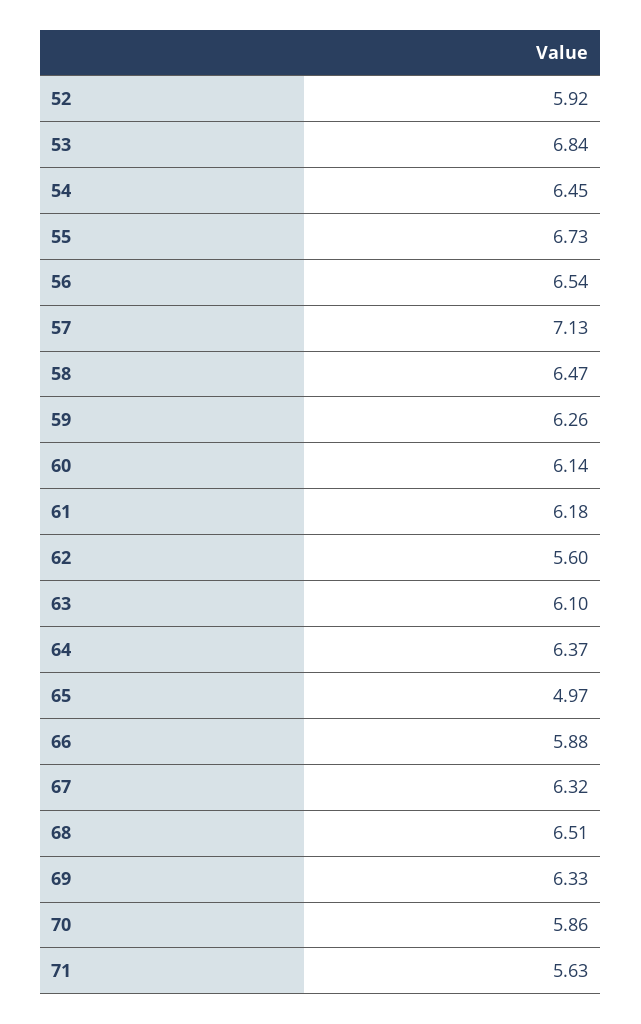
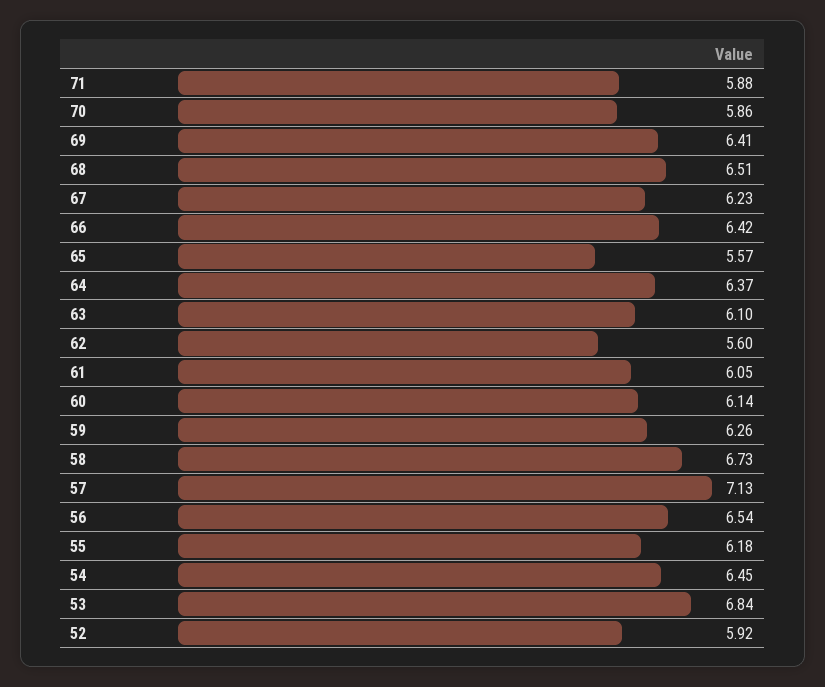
  {
    "52": 5.92,
    "53": 6.84,
    "54": 6.45,
-   "55": 6.73,
+   "55": 6.18,
    "56": 6.54,
    "57": 7.13,
-   "58": 6.47,
+   "58": 6.73,
    "59": 6.26,
    "60": 6.14,
-   "61": 6.18,
+   "61": 6.05,
    "62": 5.6,
    "63": 6.1,
    "64": 6.37,
-   "65": 4.97,
+   "65": 5.57,
-   "66": 5.88,
+   "66": 6.42,
-   "67": 6.32,
+   "67": 6.23,
    "68": 6.51,
-   "69": 6.33,
+   "69": 6.41,
    "70": 5.86,
-   "71": 5.63
+   "71": 5.88
  }

